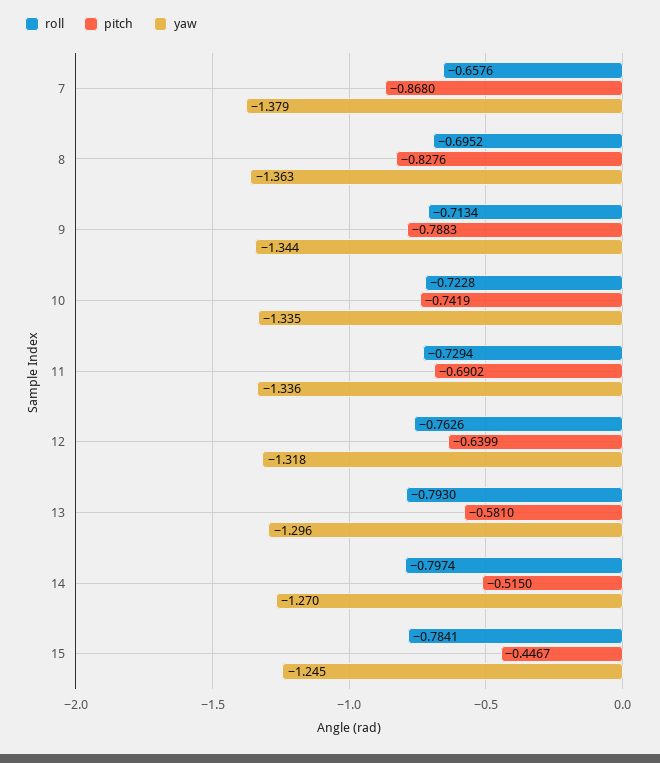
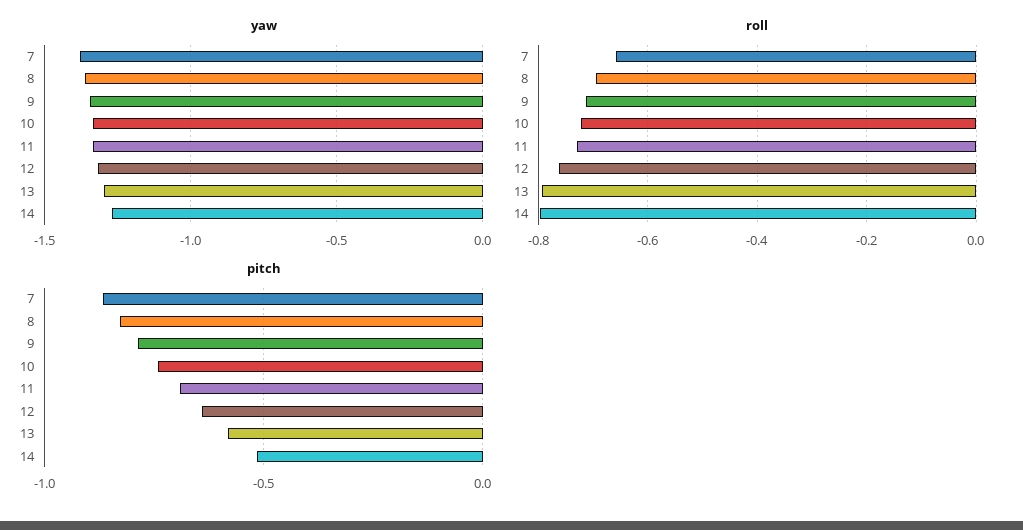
  {
    "roll": {
      "7": -0.6576,
      "8": -0.6952,
      "9": -0.7134,
      "10": -0.7228,
      "11": -0.7294,
      "12": -0.7626,
      "13": -0.793,
-     "14": -0.7974,
+     "14": -0.7974
-     "15": -0.7841
    },
    "pitch": {
      "7": -0.868,
      "8": -0.8276,
      "9": -0.7883,
      "10": -0.7419,
      "11": -0.6902,
      "12": -0.6399,
      "13": -0.581,
-     "14": -0.515,
+     "14": -0.515
-     "15": -0.4467
    },
    "yaw": {
      "7": -1.379,
      "8": -1.363,
      "9": -1.344,
      "10": -1.335,
      "11": -1.336,
      "12": -1.318,
      "13": -1.296,
-     "14": -1.27,
+     "14": -1.27
-     "15": -1.245
    }
  }

